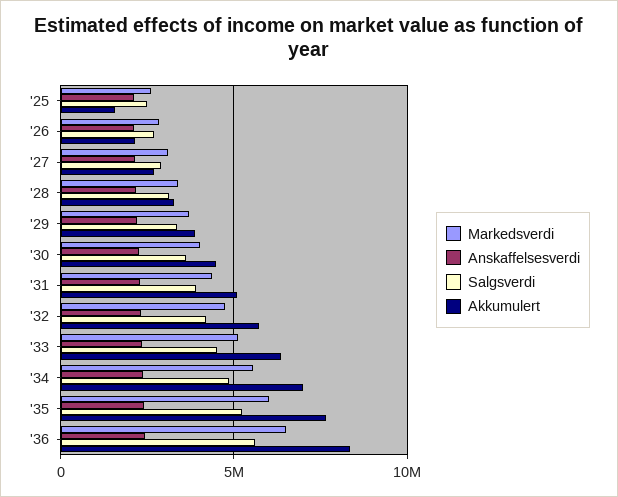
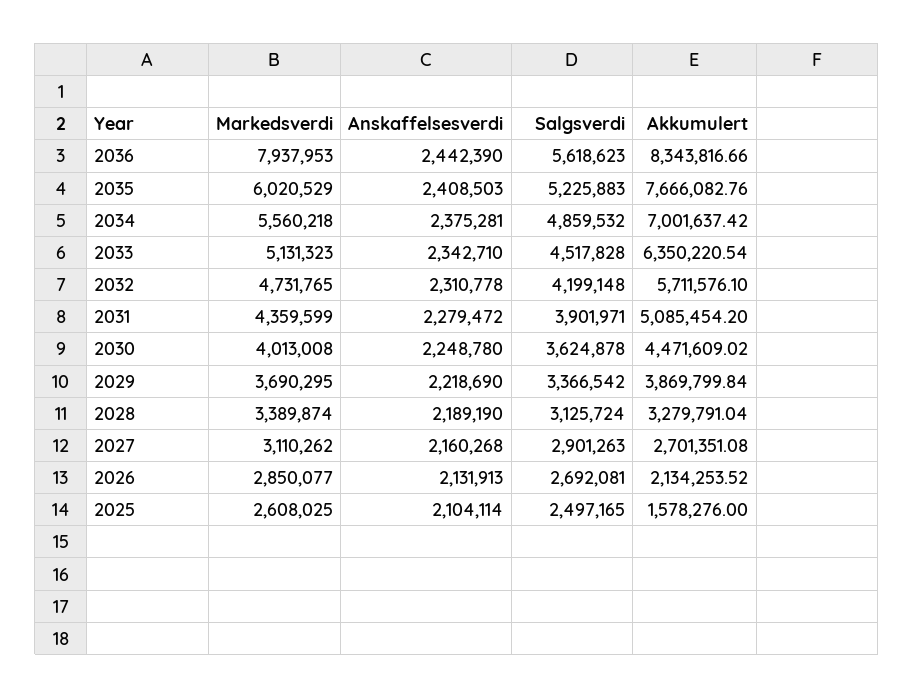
  {
    "Markedsverdi": {
      "'25": 2608025,
      "'26": 2850077,
      "'27": 3110262,
      "'28": 3389874,
      "'29": 3690295,
      "'30": 4013008,
      "'31": 4359599,
      "'32": 4731765,
      "'33": 5131323,
      "'34": 5560218,
      "'35": 6020529,
-     "'36": 6500000
+     "'36": 7937953
    },
    "Anskaffelsesverdi": {
      "'25": 2104114,
      "'26": 2131913,
      "'27": 2160268,
      "'28": 2189190,
      "'29": 2218690,
      "'30": 2248780,
      "'31": 2279472,
      "'32": 2310778,
      "'33": 2342710,
      "'34": 2375281,
      "'35": 2408503,
      "'36": 2442390
    },
    "Salgsverdi": {
      "'25": 2497165,
      "'26": 2692081,
      "'27": 2901263,
      "'28": 3125724,
      "'29": 3366542,
      "'30": 3624878,
      "'31": 3901971,
      "'32": 4199148,
      "'33": 4517828,
      "'34": 4859532,
      "'35": 5225883,
      "'36": 5618623
    },
    "Akkumulert": {
      "'25": 1578276,
      "'26": 2134253.52,
      "'27": 2701351.08,
      "'28": 3279791.04,
      "'29": 3869799.84,
      "'30": 4471609.02,
      "'31": 5085454.2,
      "'32": 5711576.1,
      "'33": 6350220.54,
      "'34": 7001637.42,
      "'35": 7666082.76,
      "'36": 8343816.66
    }
  }

